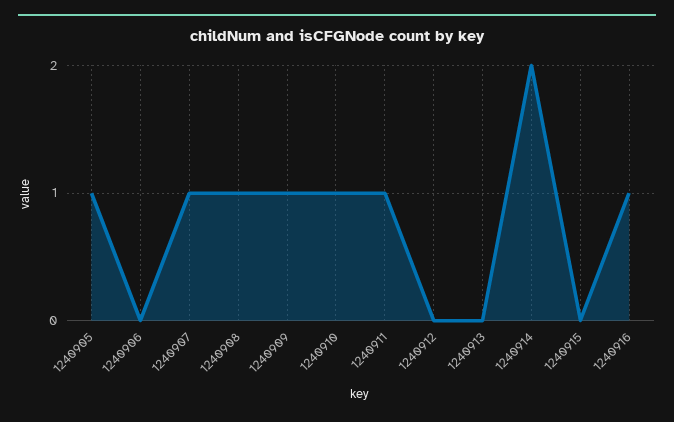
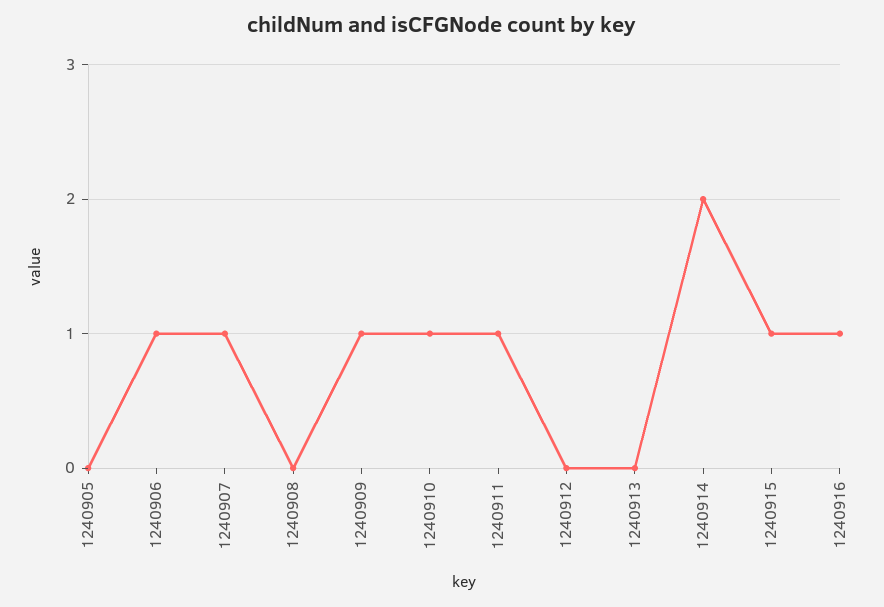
  {
-   "1240905": 1,
+   "1240905": 0,
-   "1240906": 0,
+   "1240906": 1,
    "1240907": 1,
-   "1240908": 1,
+   "1240908": 0,
    "1240909": 1,
    "1240910": 1,
    "1240911": 1,
    "1240912": 0,
    "1240913": 0,
    "1240914": 2,
-   "1240915": 0,
+   "1240915": 1,
    "1240916": 1
  }

